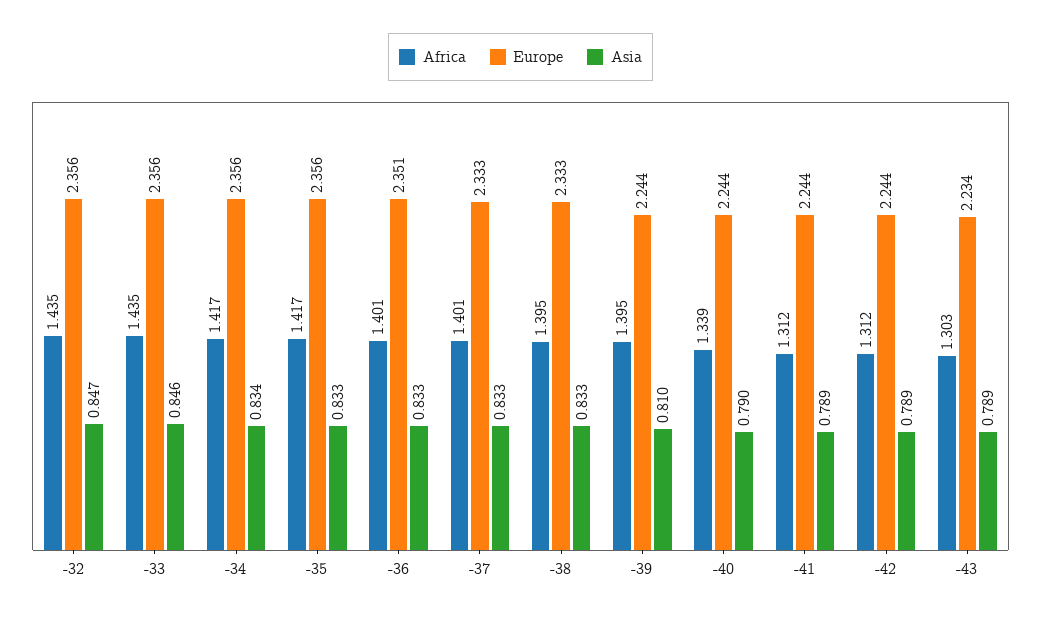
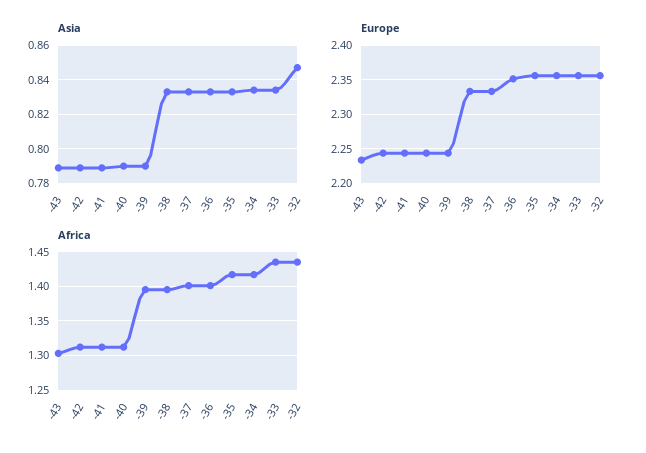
  {
    "Africa": {
      "-32": 1.435,
      "-33": 1.435,
      "-34": 1.417,
      "-35": 1.417,
      "-36": 1.401,
      "-37": 1.401,
      "-38": 1.395,
      "-39": 1.395,
-     "-40": 1.339,
+     "-40": 1.31,
      "-41": 1.312,
      "-42": 1.312,
      "-43": 1.303
    },
    "Europe": {
      "-32": 2.356,
      "-33": 2.356,
      "-34": 2.356,
      "-35": 2.356,
      "-36": 2.351,
      "-37": 2.333,
      "-38": 2.333,
      "-39": 2.244,
      "-40": 2.244,
      "-41": 2.244,
      "-42": 2.244,
      "-43": 2.234
    },
    "Asia": {
      "-32": 0.847,
-     "-33": 0.846,
+     "-33": 0.835,
      "-34": 0.834,
      "-35": 0.833,
      "-36": 0.833,
      "-37": 0.833,
      "-38": 0.833,
-     "-39": 0.81,
+     "-39": 0.79,
      "-40": 0.79,
      "-41": 0.789,
      "-42": 0.789,
      "-43": 0.789
    }
  }

